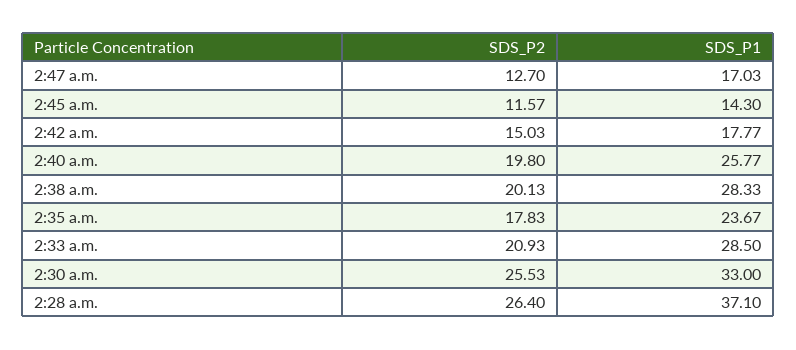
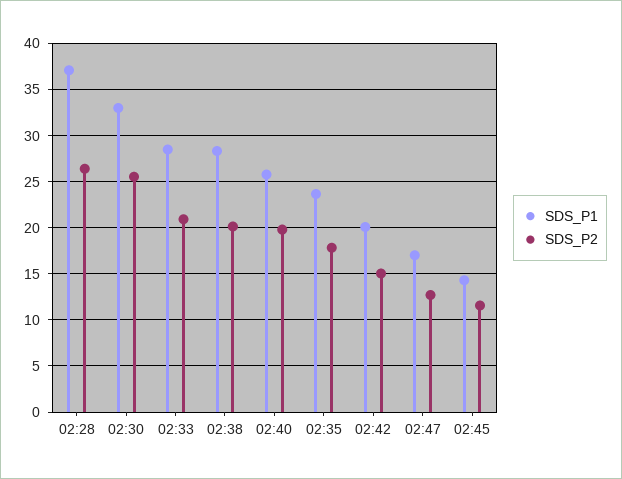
  {
    "SDS_P2": {
      "2:47 a.m.": 12.7,
      "2:45 a.m.": 11.57,
      "2:42 a.m.": 15.03,
      "2:40 a.m.": 19.8,
      "2:38 a.m.": 20.13,
      "2:35 a.m.": 17.83,
      "2:33 a.m.": 20.93,
      "2:30 a.m.": 25.53,
      "2:28 a.m.": 26.4
    },
    "SDS_P1": {
      "2:47 a.m.": 17.03,
      "2:45 a.m.": 14.3,
-     "2:42 a.m.": 17.77,
+     "2:42 a.m.": 20,
      "2:40 a.m.": 25.77,
      "2:38 a.m.": 28.33,
      "2:35 a.m.": 23.67,
      "2:33 a.m.": 28.5,
      "2:30 a.m.": 33,
      "2:28 a.m.": 37.1
    }
  }

